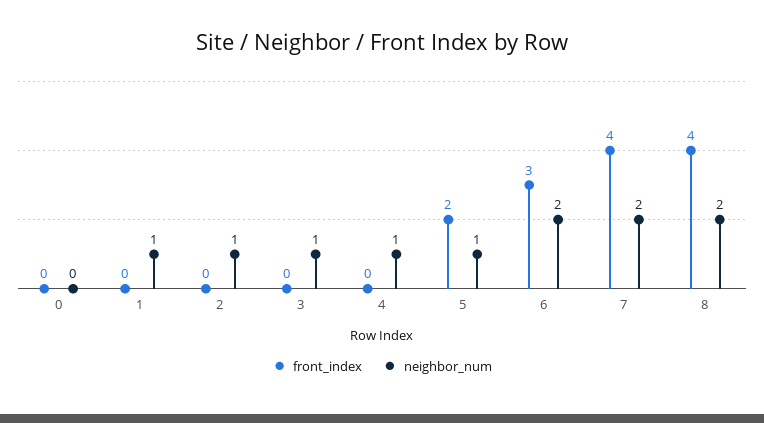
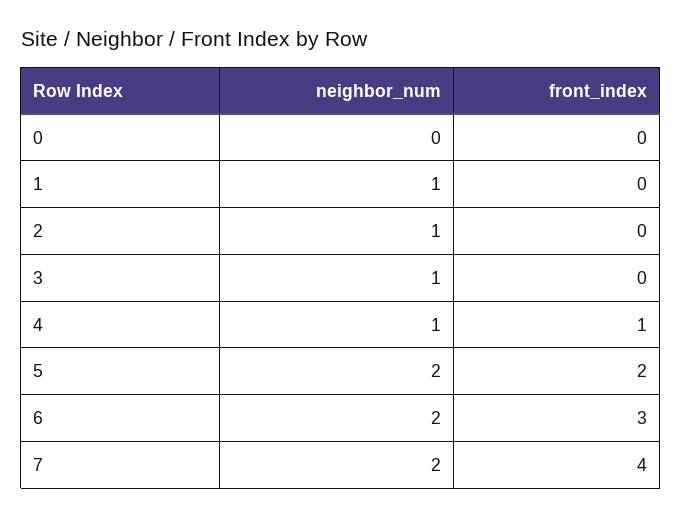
  {
    "front_index": {
      "0": 0,
      "1": 0,
      "2": 0,
      "3": 0,
-     "4": 0,
+     "4": 1,
      "5": 2,
      "6": 3,
-     "7": 4,
+     "7": 4
-     "8": 4
    },
    "neighbor_num": {
      "0": 0,
      "1": 1,
      "2": 1,
      "3": 1,
      "4": 1,
-     "5": 1,
+     "5": 2,
      "6": 2,
-     "7": 2,
+     "7": 2
-     "8": 2
    }
  }

